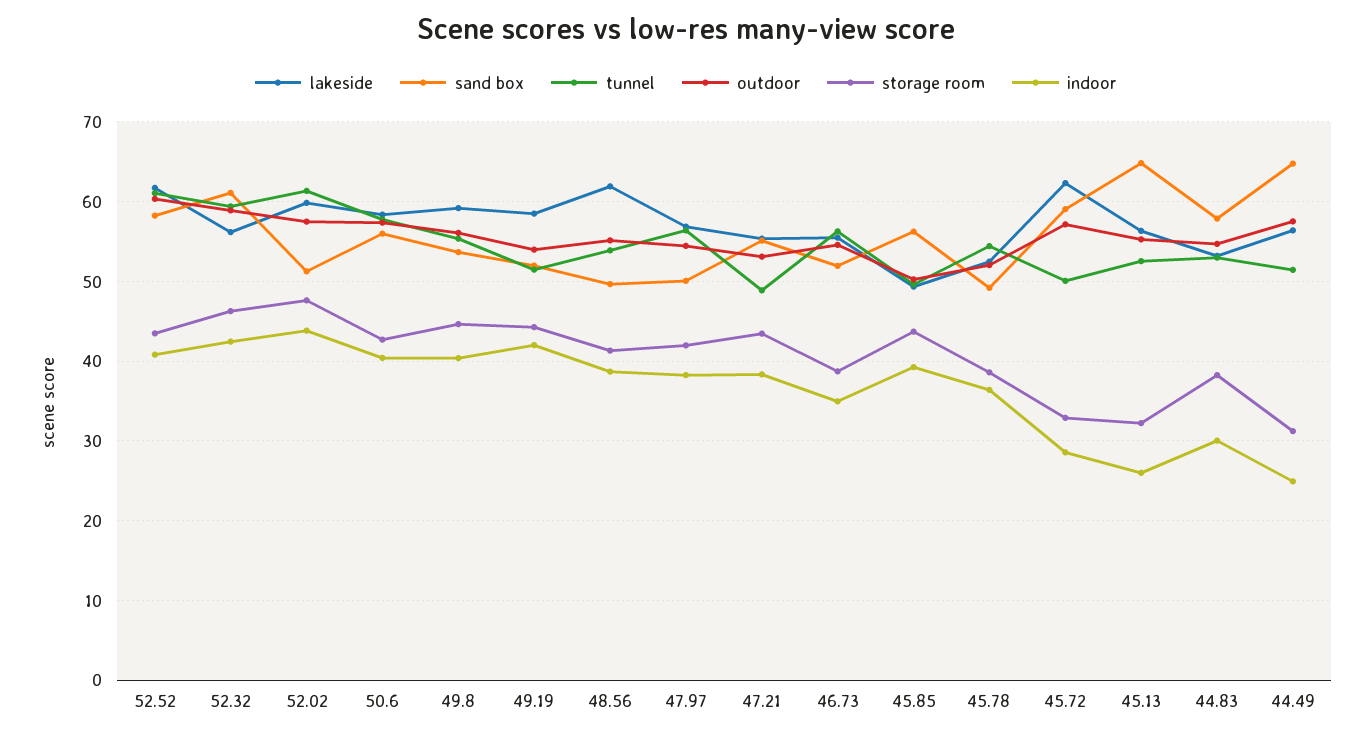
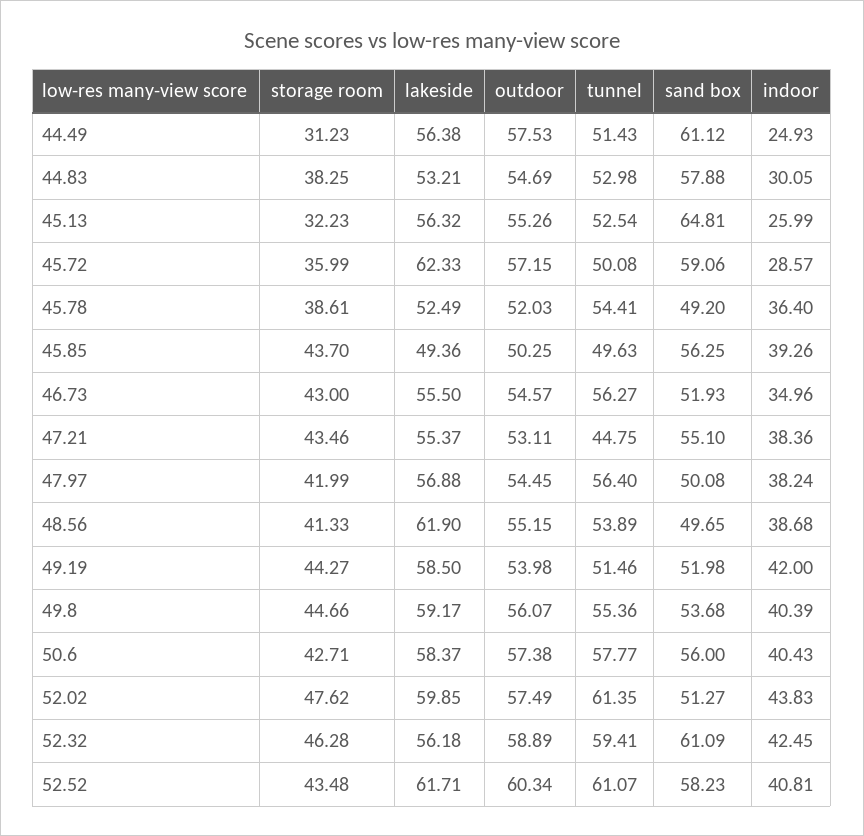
  {
    "lakeside": {
      "52.52": 61.71,
      "52.32": 56.18,
      "52.02": 59.85,
      "50.6": 58.37,
      "49.8": 59.17,
      "49.19": 58.5,
      "48.56": 61.9,
      "47.97": 56.88,
      "47.21": 55.37,
      "46.73": 55.5,
      "45.85": 49.36,
      "45.78": 52.49,
      "45.72": 62.33,
      "45.13": 56.32,
      "44.83": 53.21,
      "44.49": 56.38
    },
    "sand box": {
      "52.52": 58.23,
      "52.32": 61.09,
      "52.02": 51.27,
      "50.6": 56,
      "49.8": 53.68,
      "49.19": 51.98,
      "48.56": 49.65,
      "47.97": 50.08,
      "47.21": 55.1,
      "46.73": 51.93,
      "45.85": 56.25,
      "45.78": 49.2,
      "45.72": 59.06,
      "45.13": 64.81,
      "44.83": 57.88,
-     "44.49": 65
+     "44.49": 61.12
    },
    "tunnel": {
      "52.52": 61.07,
      "52.32": 59.41,
      "52.02": 61.35,
      "50.6": 57.77,
      "49.8": 55.36,
      "49.19": 51.46,
      "48.56": 53.89,
      "47.97": 56.4,
-     "47.21": 49,
+     "47.21": 44.75,
      "46.73": 56.27,
      "45.85": 49.63,
      "45.78": 54.41,
      "45.72": 50.08,
      "45.13": 52.54,
      "44.83": 52.98,
      "44.49": 51.43
    },
    "outdoor": {
      "52.52": 60.34,
      "52.32": 58.89,
      "52.02": 57.49,
      "50.6": 57.38,
      "49.8": 56.07,
      "49.19": 53.98,
      "48.56": 55.15,
      "47.97": 54.45,
      "47.21": 53.11,
      "46.73": 54.57,
      "45.85": 50.25,
      "45.78": 52.03,
      "45.72": 57.15,
      "45.13": 55.26,
      "44.83": 54.69,
      "44.49": 57.53
    },
    "storage room": {
      "52.52": 43.48,
      "52.32": 46.28,
      "52.02": 47.62,
      "50.6": 42.71,
      "49.8": 44.66,
      "49.19": 44.27,
      "48.56": 41.33,
      "47.97": 41.99,
      "47.21": 43.46,
-     "46.73": 39,
+     "46.73": 43,
      "45.85": 43.7,
      "45.78": 38.61,
-     "45.72": 33,
+     "45.72": 35.99,
      "45.13": 32.23,
      "44.83": 38.25,
      "44.49": 31.23
    },
    "indoor": {
      "52.52": 40.81,
      "52.32": 42.45,
      "52.02": 43.83,
      "50.6": 40.43,
      "49.8": 40.39,
      "49.19": 42,
      "48.56": 38.68,
      "47.97": 38.24,
      "47.21": 38.36,
      "46.73": 34.96,
      "45.85": 39.26,
      "45.78": 36.4,
      "45.72": 28.57,
      "45.13": 25.99,
      "44.83": 30.05,
      "44.49": 24.93
    }
  }

